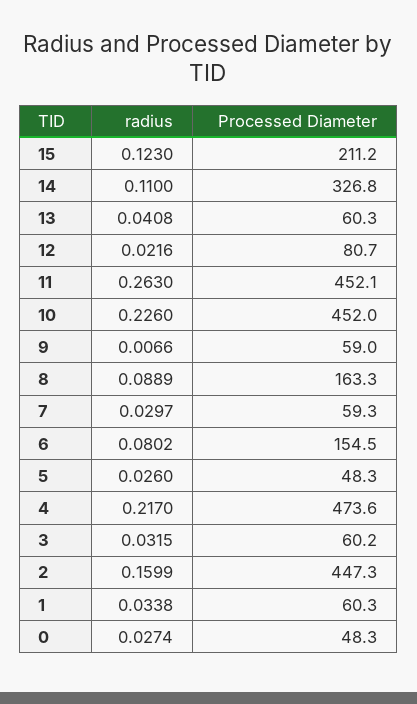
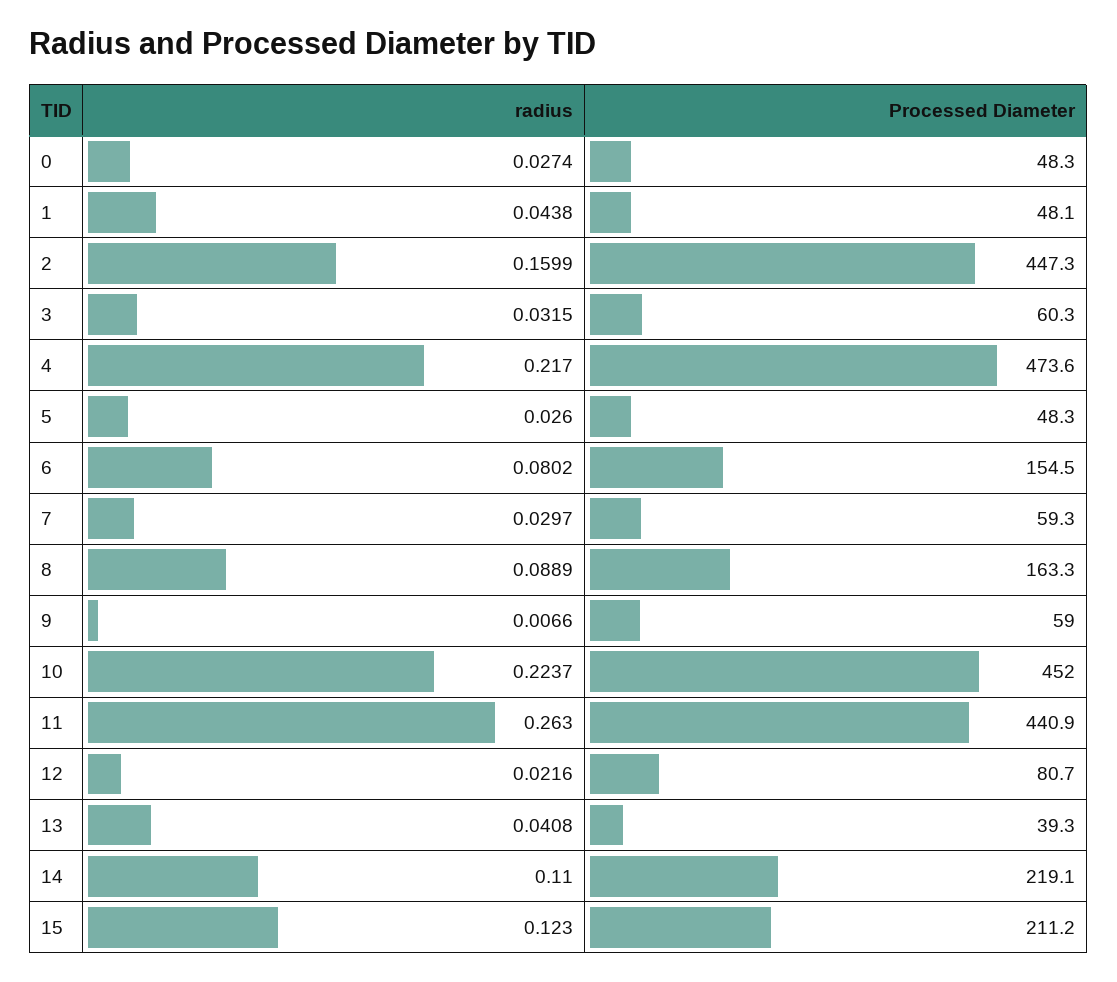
  {
    "radius": {
      "15": 0.123,
      "14": 0.11,
      "13": 0.0408,
      "12": 0.0216,
      "11": 0.263,
-     "10": 0.226,
+     "10": 0.2237,
      "9": 0.0066,
      "8": 0.0889,
      "7": 0.0297,
      "6": 0.0802,
      "5": 0.026,
      "4": 0.217,
      "3": 0.0315,
      "2": 0.1599,
-     "1": 0.0338,
+     "1": 0.0438,
      "0": 0.0274
    },
    "Processed Diameter": {
      "15": 211.2,
-     "14": 326.8,
+     "14": 219.1,
-     "13": 60.3,
+     "13": 39.3,
      "12": 80.7,
-     "11": 452.1,
+     "11": 440.9,
      "10": 452,
      "9": 59,
      "8": 163.3,
      "7": 59.3,
      "6": 154.5,
      "5": 48.3,
      "4": 473.6,
-     "3": 60.2,
+     "3": 60.3,
      "2": 447.3,
-     "1": 60.3,
+     "1": 48.1,
      "0": 48.3
    }
  }

